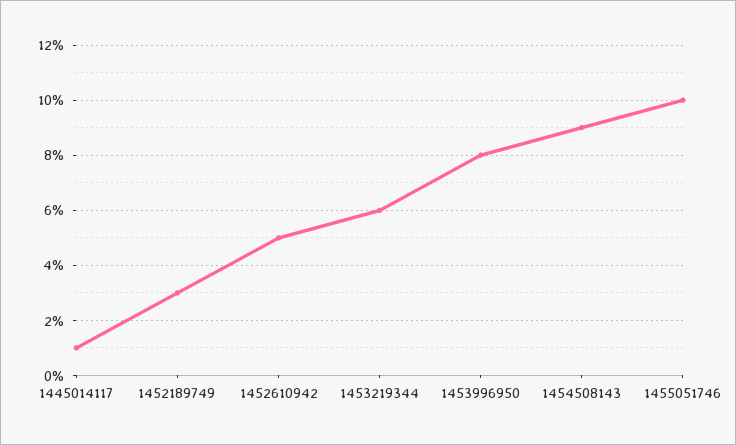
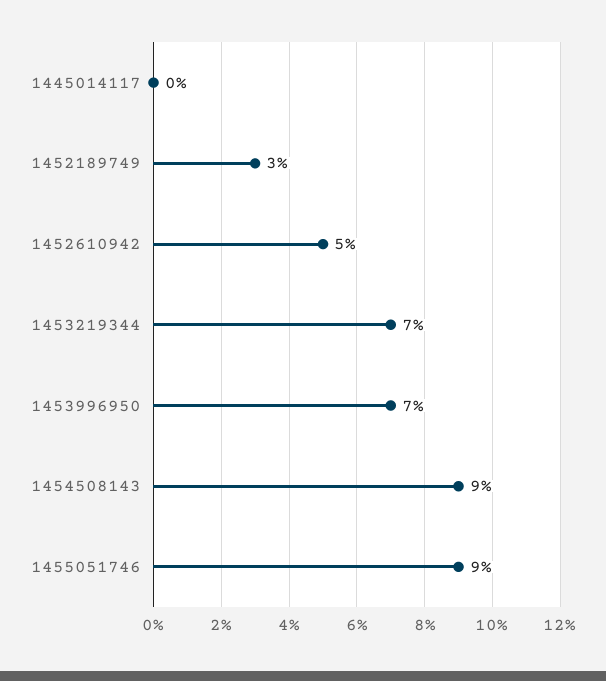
  {
-   "1445014117": 1,
+   "1445014117": 0,
    "1452189749": 3,
    "1452610942": 5,
-   "1453219344": 6,
+   "1453219344": 7,
-   "1453996950": 8,
+   "1453996950": 7,
    "1454508143": 9,
-   "1455051746": 10
+   "1455051746": 9
  }

